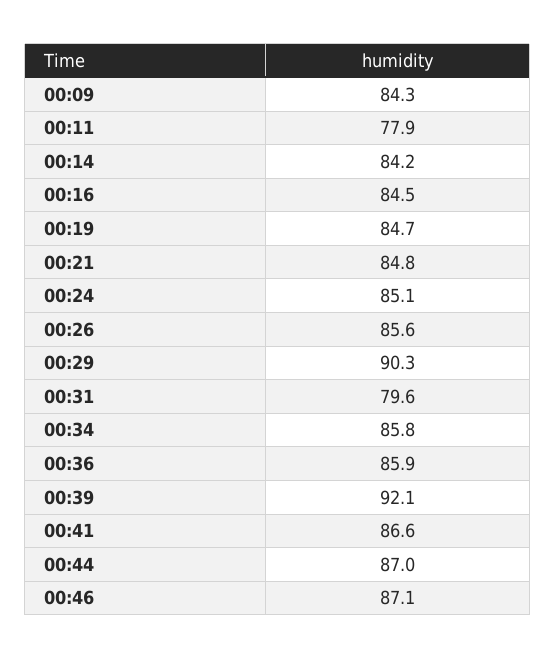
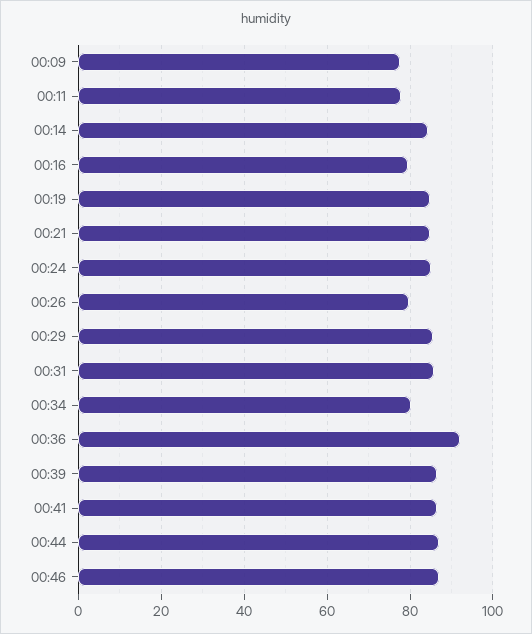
  {
-   "00:09": 84.3,
+   "00:09": 78,
    "00:11": 77.9,
    "00:14": 84.2,
-   "00:16": 84.5,
+   "00:16": 80,
    "00:19": 84.7,
    "00:21": 84.8,
    "00:24": 85.1,
-   "00:26": 85.6,
+   "00:26": 80,
-   "00:29": 90.3,
+   "00:29": 86,
-   "00:31": 79.6,
+   "00:31": 86,
-   "00:34": 85.8,
+   "00:34": 80,
-   "00:36": 85.9,
+   "00:36": 92,
-   "00:39": 92.1,
+   "00:39": 86,
    "00:41": 86.6,
    "00:44": 87,
    "00:46": 87.1
  }

